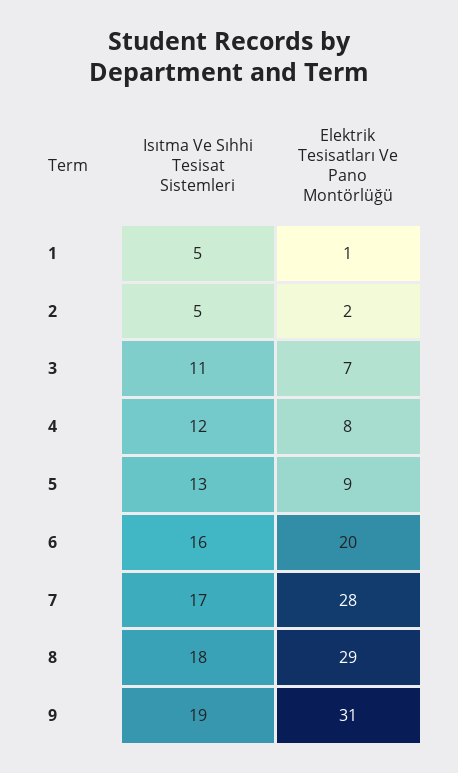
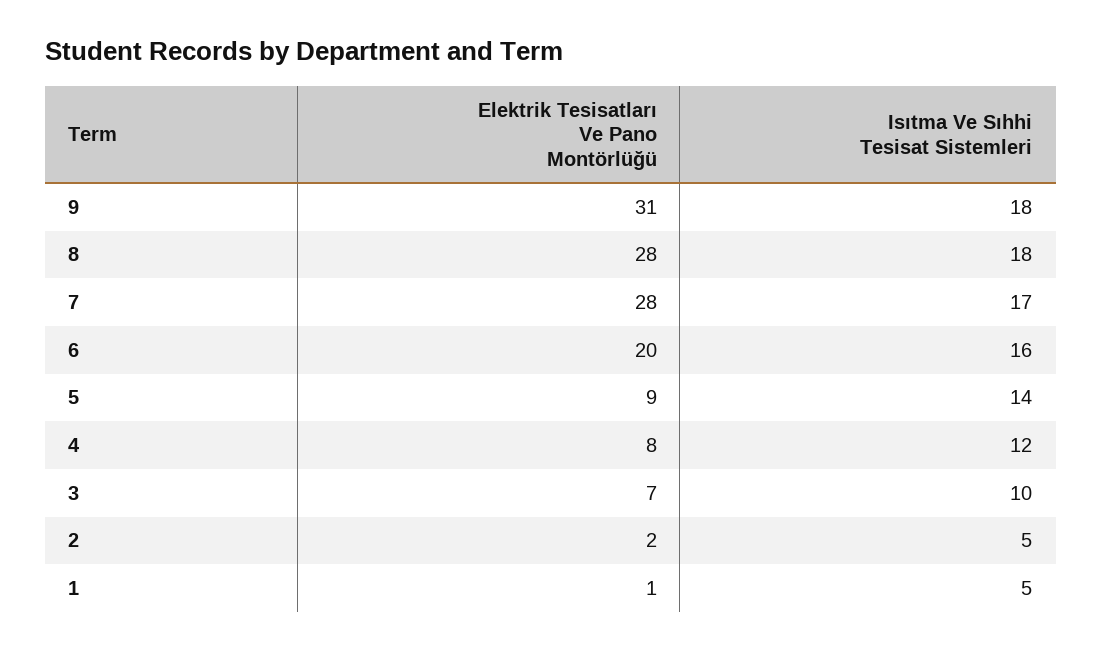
  {
    "Isıtma Ve Sıhhi Tesisat Sistemleri": {
      "1": 5,
      "2": 5,
-     "3": 11,
+     "3": 10,
      "4": 12,
-     "5": 13,
+     "5": 14,
      "6": 16,
      "7": 17,
      "8": 18,
-     "9": 19
+     "9": 18
    },
    "Elektrik Tesisatları Ve Pano Montörlüğü": {
      "1": 1,
      "2": 2,
      "3": 7,
      "4": 8,
      "5": 9,
      "6": 20,
      "7": 28,
-     "8": 29,
+     "8": 28,
      "9": 31
    }
  }

